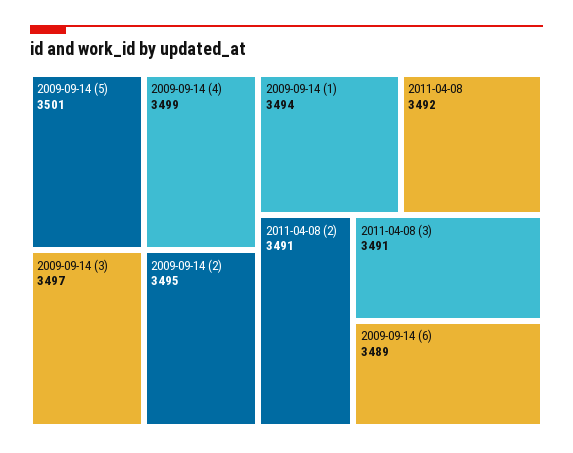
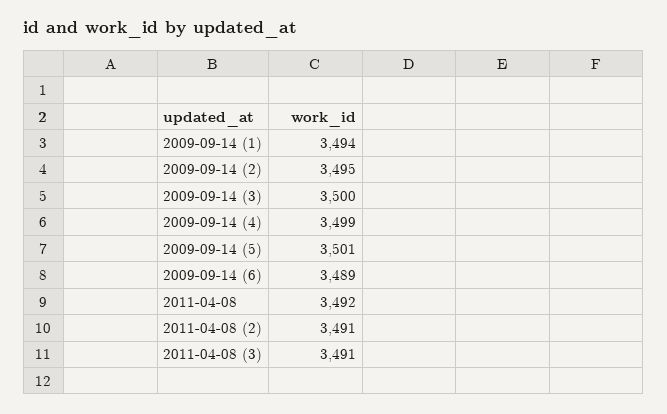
  {
    "2009-09-14 (5)": 3501,
    "2009-09-14 (4)": 3499,
-   "2009-09-14 (3)": 3497,
+   "2009-09-14 (3)": 3500,
    "2009-09-14 (2)": 3495,
    "2009-09-14 (1)": 3494,
    "2011-04-08": 3492,
    "2011-04-08 (2)": 3491,
    "2011-04-08 (3)": 3491,
    "2009-09-14 (6)": 3489
  }

